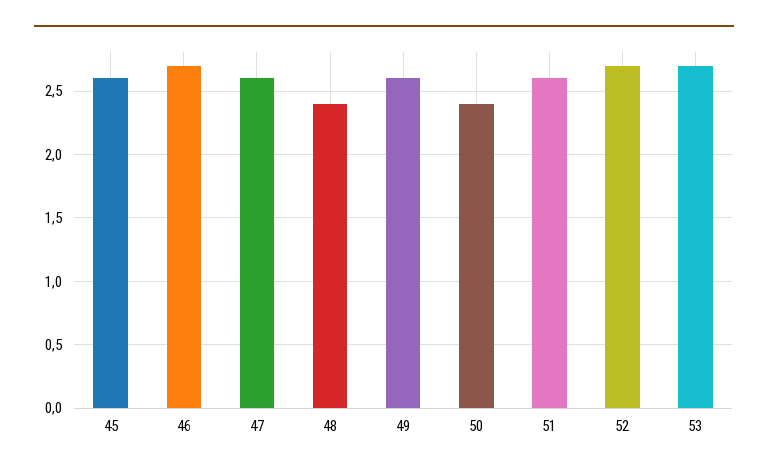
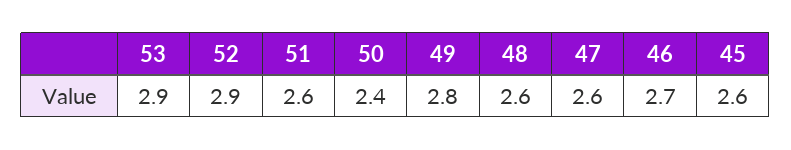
  {
    "45": 2.6,
    "46": 2.7,
    "47": 2.6,
-   "48": 2.4,
+   "48": 2.6,
-   "49": 2.6,
+   "49": 2.8,
    "50": 2.4,
    "51": 2.6,
-   "52": 2.7,
+   "52": 2.9,
-   "53": 2.7
+   "53": 2.9
  }

